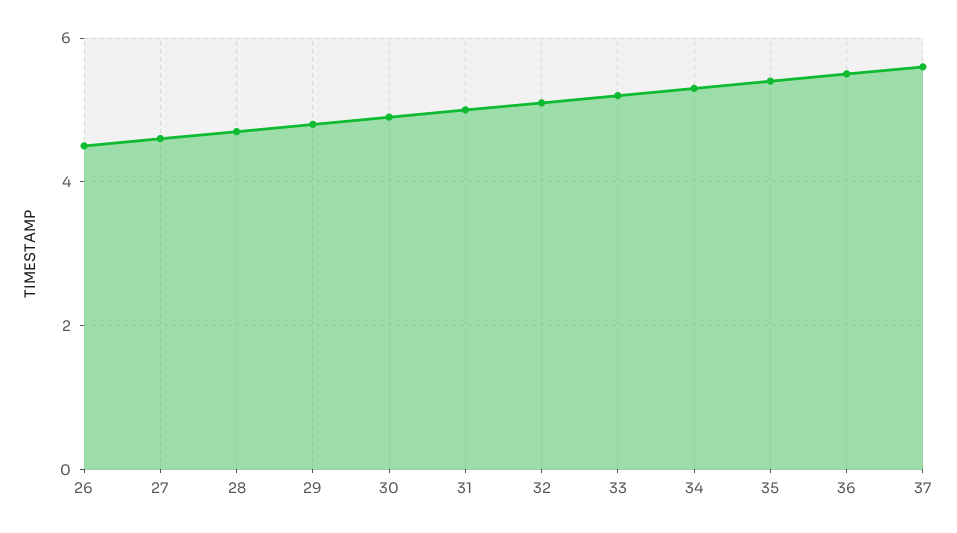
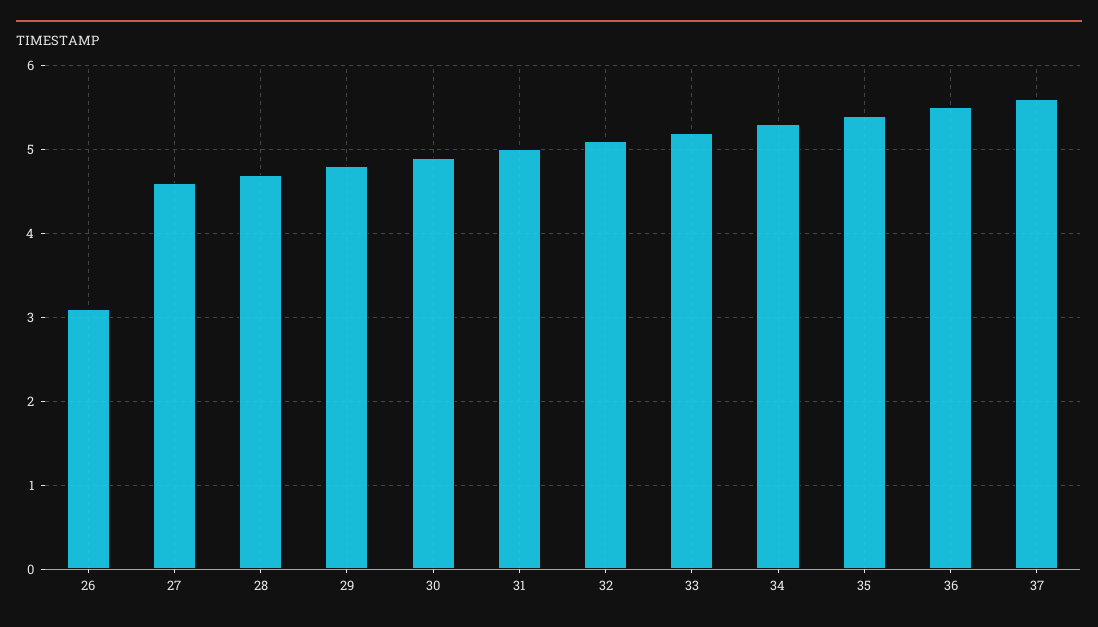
  {
-   "26": 4.5,
+   "26": 3.1,
    "27": 4.6,
    "28": 4.7,
    "29": 4.8,
    "30": 4.9,
    "31": 5,
    "32": 5.1,
    "33": 5.2,
    "34": 5.3,
    "35": 5.4,
    "36": 5.5,
    "37": 5.6
  }

